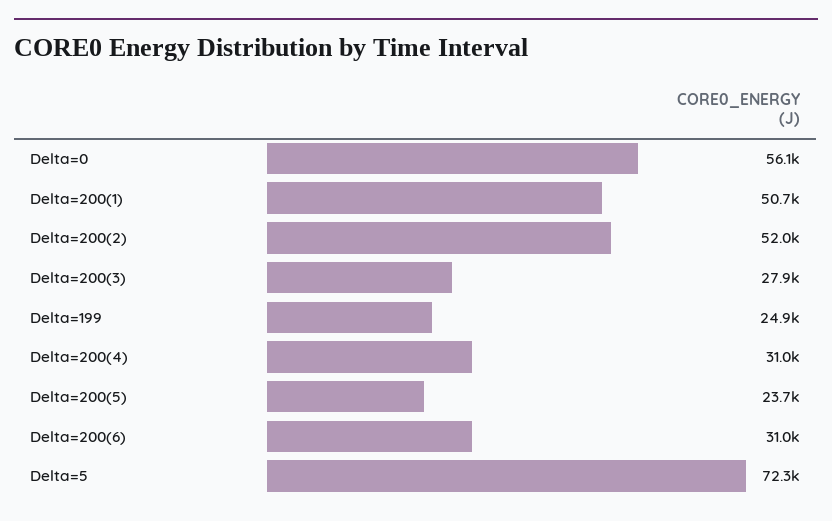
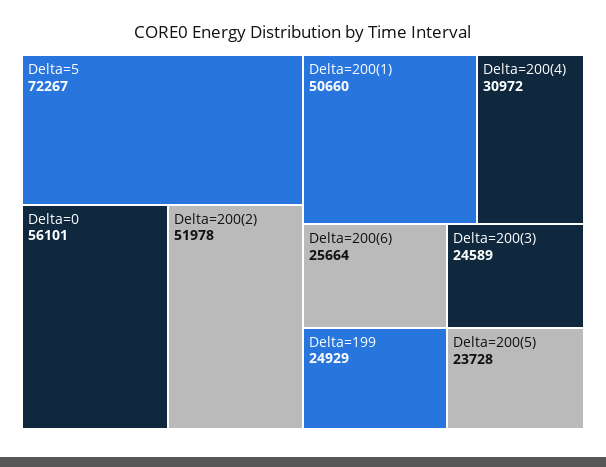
  {
    "Delta=0": 56101,
    "Delta=200(1)": 50660,
    "Delta=200(2)": 51978,
-   "Delta=200(3)": 27900,
+   "Delta=200(3)": 24589,
    "Delta=199": 24929,
    "Delta=200(4)": 30972,
    "Delta=200(5)": 23728,
-   "Delta=200(6)": 31000,
+   "Delta=200(6)": 25664,
    "Delta=5": 72267
  }

